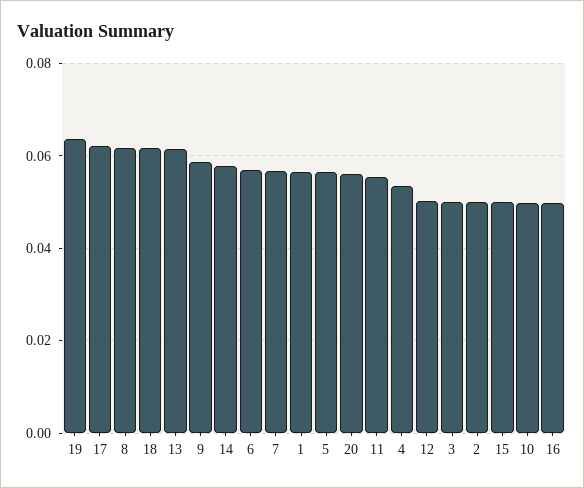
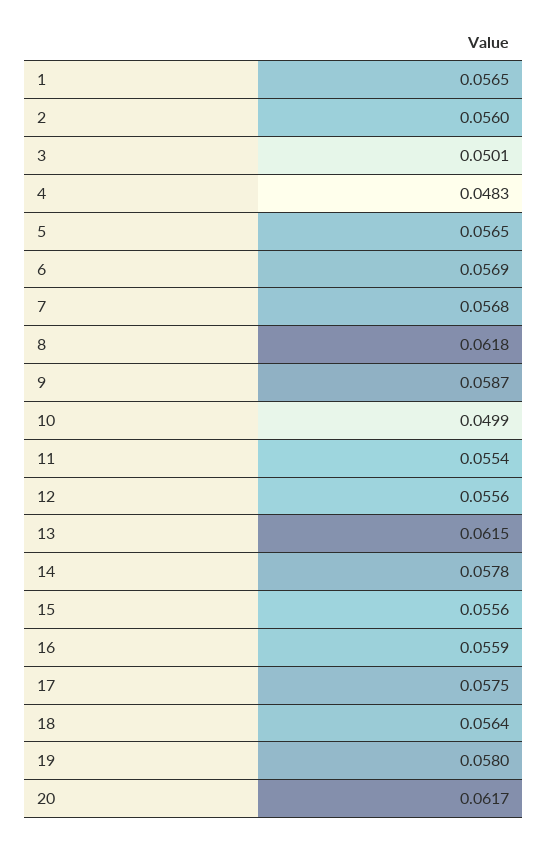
  {
-   "19": 0.064,
+   "19": 0.058,
-   "17": 0.062,
+   "17": 0.0575,
    "8": 0.0618,
-   "18": 0.062,
+   "18": 0.0564,
    "13": 0.0615,
    "9": 0.0587,
    "14": 0.0578,
    "6": 0.0569,
    "7": 0.0568,
    "1": 0.0565,
    "5": 0.0565,
-   "20": 0.056,
+   "20": 0.0617,
    "11": 0.0554,
-   "4": 0.054,
+   "4": 0.0483,
-   "12": 0.05,
+   "12": 0.0556,
    "3": 0.0501,
-   "2": 0.05,
+   "2": 0.056,
-   "15": 0.05,
+   "15": 0.0556,
    "10": 0.0499,
-   "16": 0.05
+   "16": 0.0559
  }

